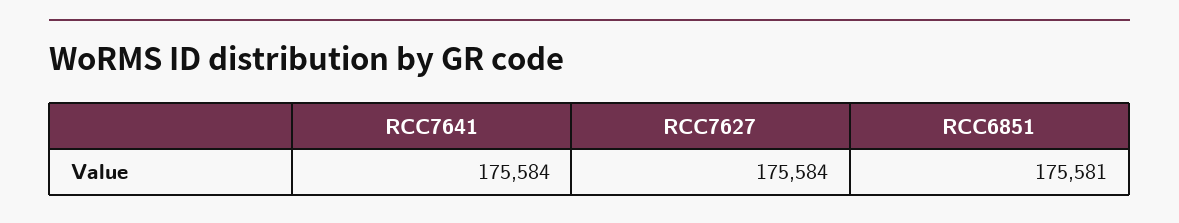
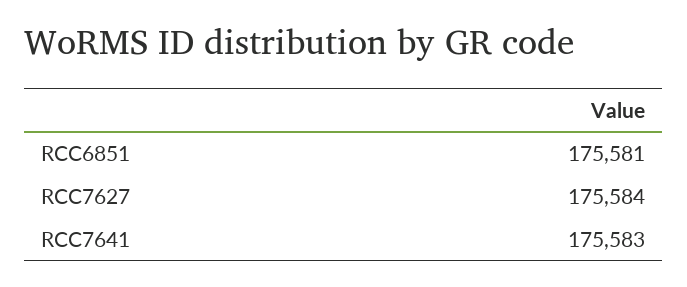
  {
-   "RCC7641": 175584,
+   "RCC7641": 175583,
    "RCC7627": 175584,
    "RCC6851": 175581
  }

